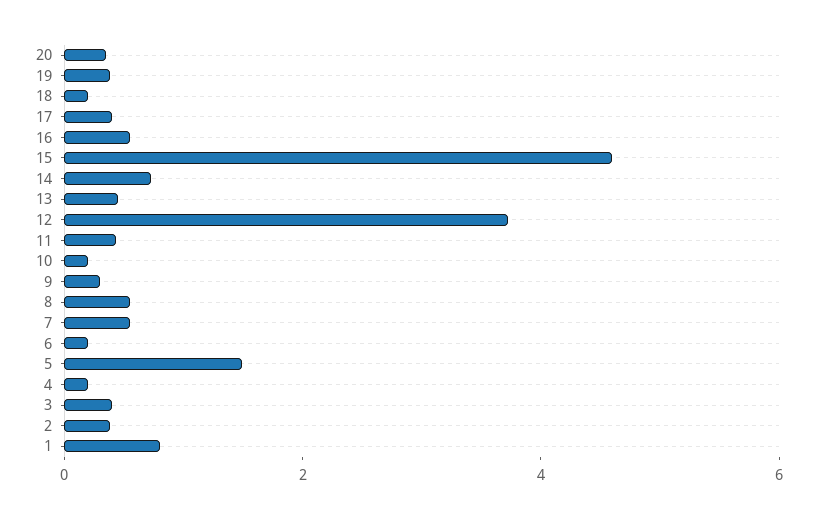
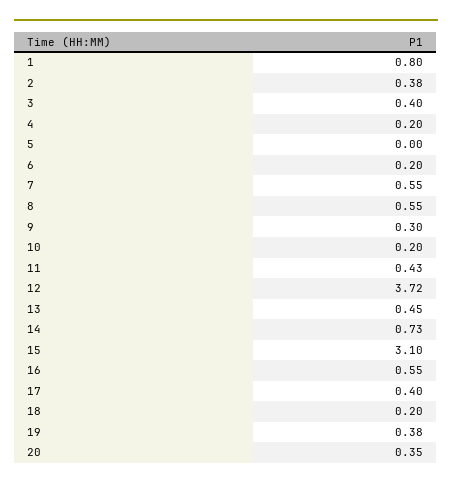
  {
    "20": 0.35,
    "19": 0.38,
    "18": 0.2,
    "17": 0.4,
    "16": 0.55,
-   "15": 4.5,
+   "15": 3.1,
    "14": 0.73,
    "13": 0.45,
    "12": 3.72,
    "11": 0.43,
    "10": 0.2,
    "9": 0.3,
    "8": 0.55,
    "7": 0.55,
    "6": 0.2,
-   "5": 1.5,
+   "5": 0,
    "4": 0.2,
    "3": 0.4,
    "2": 0.38,
    "1": 0.8
  }

